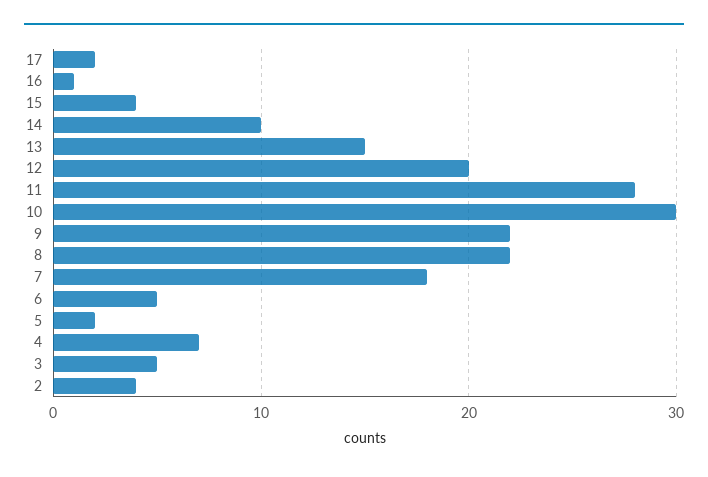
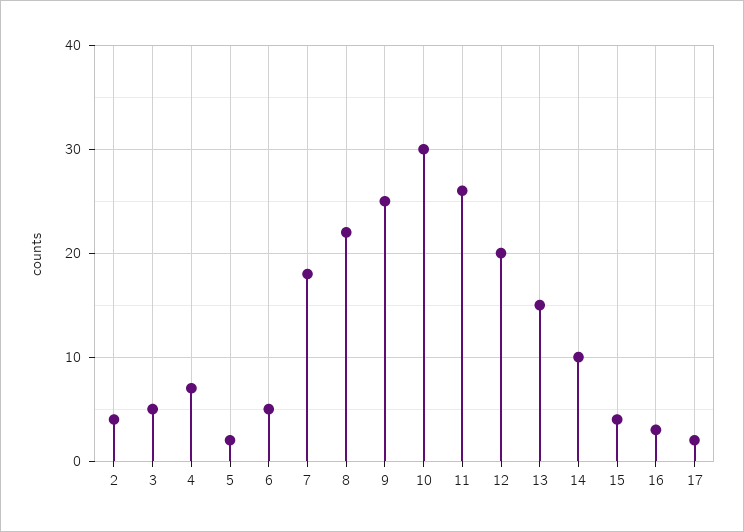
  {
    "17": 2,
-   "16": 1,
+   "16": 3,
    "15": 4,
    "14": 10,
    "13": 15,
    "12": 20,
-   "11": 28,
+   "11": 26,
    "10": 30,
-   "9": 22,
+   "9": 25,
    "8": 22,
    "7": 18,
    "6": 5,
    "5": 2,
    "4": 7,
    "3": 5,
    "2": 4
  }

